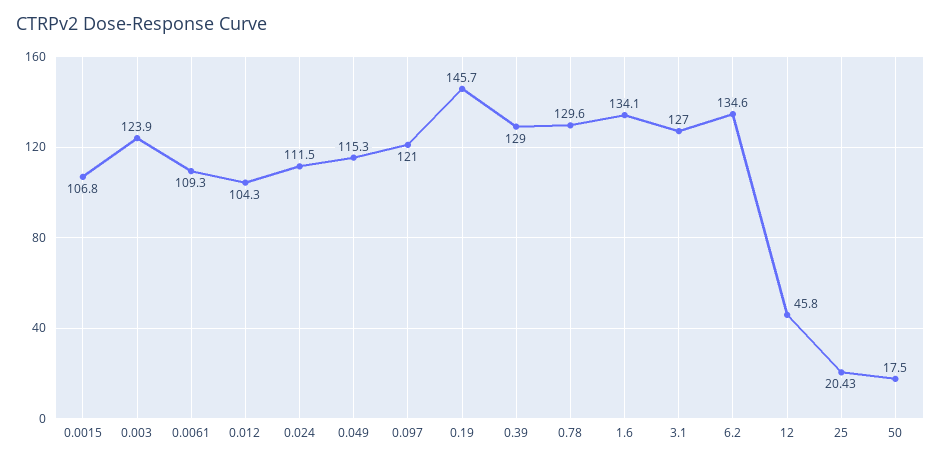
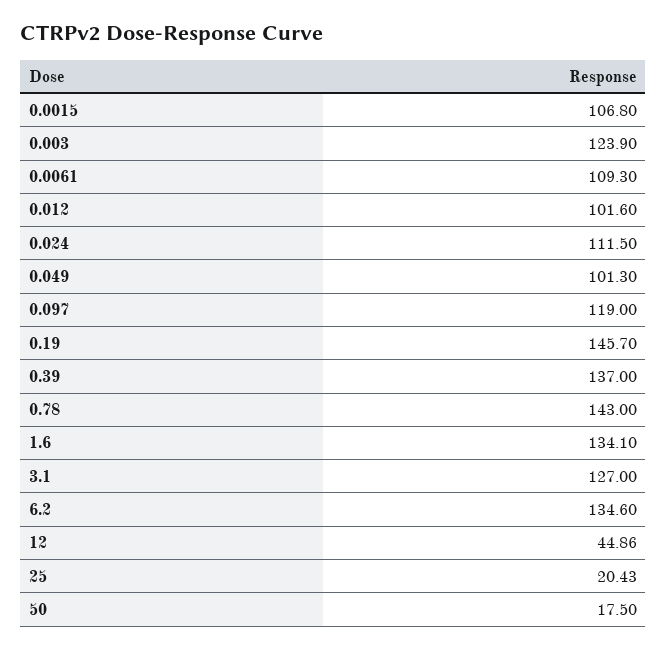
  {
    "0.0015": 106.8,
    "0.003": 123.9,
    "0.0061": 109.3,
-   "0.012": 104.3,
+   "0.012": 101.6,
    "0.024": 111.5,
-   "0.049": 115.3,
+   "0.049": 101.3,
-   "0.097": 121,
+   "0.097": 119,
    "0.19": 145.7,
-   "0.39": 129,
+   "0.39": 137,
-   "0.78": 129.6,
+   "0.78": 143,
    "1.6": 134.1,
    "3.1": 127,
    "6.2": 134.6,
-   "12": 45.8,
+   "12": 44.86,
    "25": 20.43,
    "50": 17.5
  }

